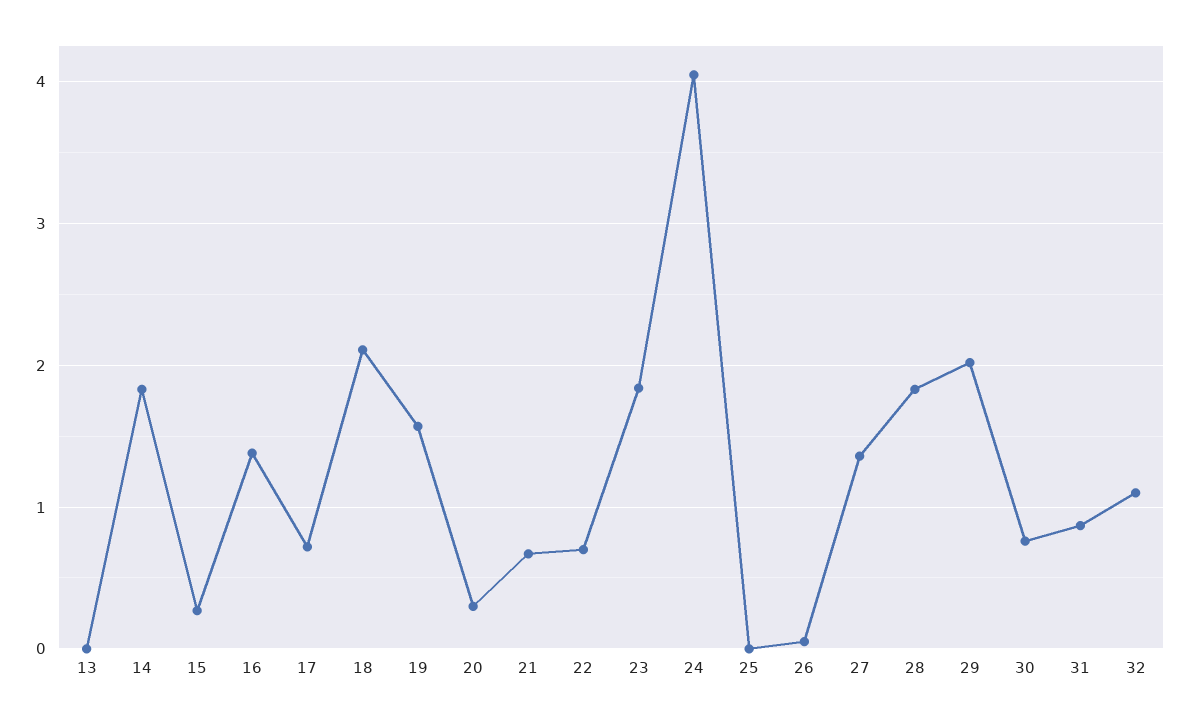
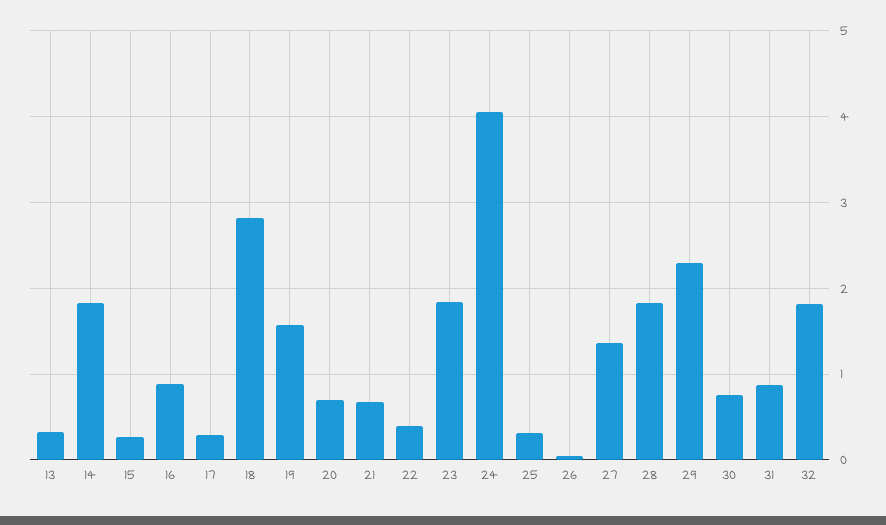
  {
-   "13": 0,
+   "13": 0.3,
    "14": 1.8,
    "15": 0.3,
-   "16": 1.4,
+   "16": 0.9,
-   "17": 0.7,
+   "17": 0.3,
-   "18": 2.1,
+   "18": 2.8,
    "19": 1.6,
-   "20": 0.3,
+   "20": 0.7,
    "21": 0.7,
-   "22": 0.7,
+   "22": 0.4,
    "23": 1.8,
    "24": 4.1,
-   "25": 0,
+   "25": 0.3,
    "26": 0.1,
    "27": 1.4,
    "28": 1.8,
-   "29": 2,
+   "29": 2.3,
    "30": 0.8,
    "31": 0.9,
-   "32": 1.1
+   "32": 1.8
  }

